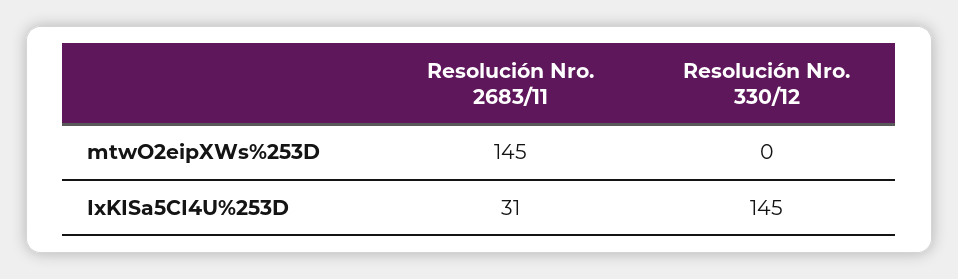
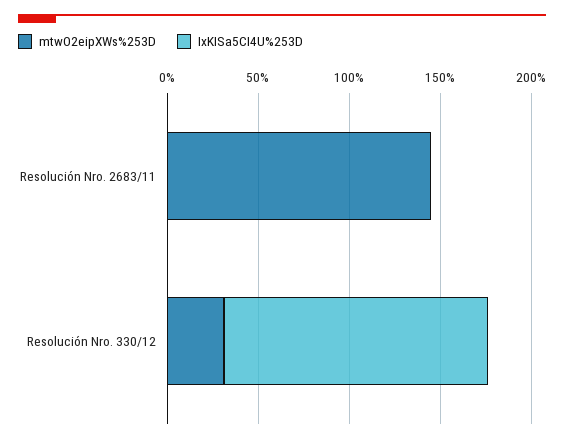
  {
    "mtwO2eipXWs%253D": {
      "Resolución Nro. 2683/11": 145,
-     "Resolución Nro. 330/12": 0
+     "Resolución Nro. 330/12": 30
    },
    "IxKISa5CI4U%253D": {
-     "Resolución Nro. 2683/11": 31,
+     "Resolución Nro. 2683/11": 0,
      "Resolución Nro. 330/12": 145
    }
  }

